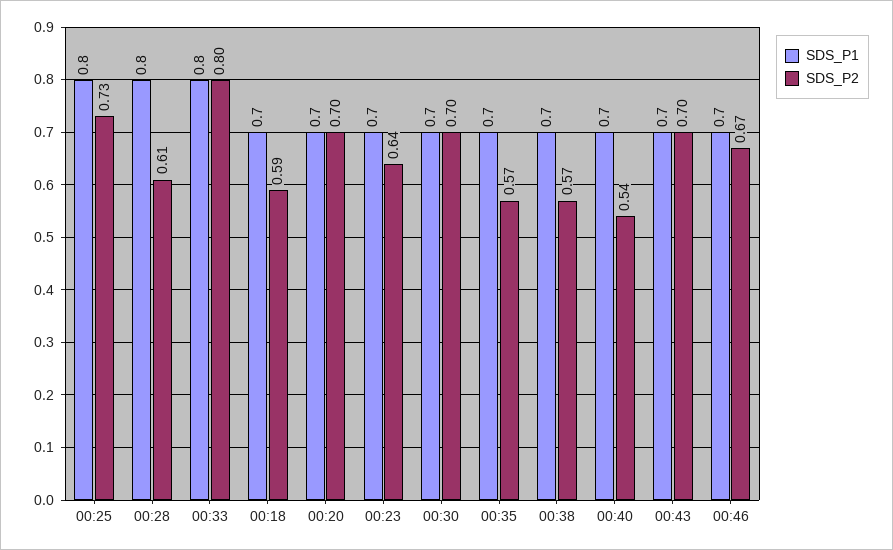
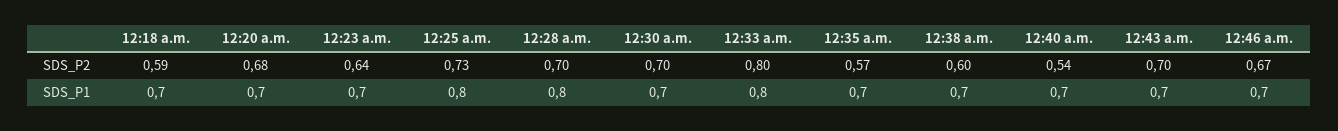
  {
    "SDS_P1": {
      "00:25": 0.8,
      "00:28": 0.8,
      "00:33": 0.8,
      "00:18": 0.7,
      "00:20": 0.7,
      "00:23": 0.7,
      "00:30": 0.7,
      "00:35": 0.7,
      "00:38": 0.7,
      "00:40": 0.7,
      "00:43": 0.7,
      "00:46": 0.7
    },
    "SDS_P2": {
      "00:25": 0.73,
-     "00:28": 0.61,
+     "00:28": 0.7,
      "00:33": 0.8,
      "00:18": 0.59,
-     "00:20": 0.7,
+     "00:20": 0.68,
      "00:23": 0.64,
      "00:30": 0.7,
      "00:35": 0.57,
-     "00:38": 0.57,
+     "00:38": 0.6,
      "00:40": 0.54,
      "00:43": 0.7,
      "00:46": 0.67
    }
  }

